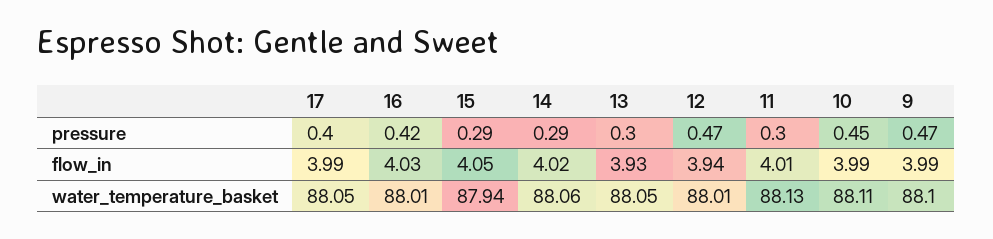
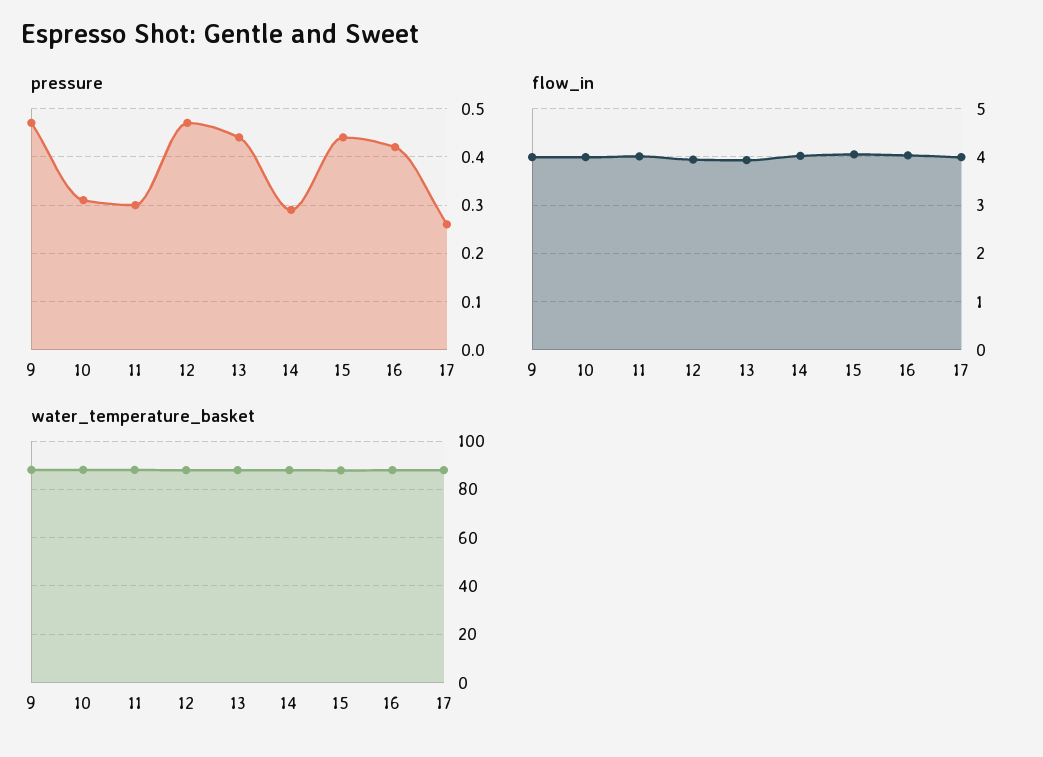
  {
    "pressure": {
-     "17": 0.4,
+     "17": 0.25,
      "16": 0.42,
-     "15": 0.29,
+     "15": 0.45,
      "14": 0.29,
-     "13": 0.3,
+     "13": 0.45,
      "12": 0.47,
      "11": 0.3,
-     "10": 0.45,
+     "10": 0.3,
      "9": 0.47
    },
    "flow_in": {
      "17": 3.99,
      "16": 4.03,
      "15": 4.05,
      "14": 4.02,
      "13": 3.93,
      "12": 3.94,
      "11": 4.01,
      "10": 3.99,
      "9": 3.99
    },
    "water_temperature_basket": {
      "17": 88.05,
      "16": 88.01,
      "15": 87.94,
      "14": 88.06,
      "13": 88.05,
      "12": 88.01,
      "11": 88.13,
      "10": 88.11,
      "9": 88.1
    }
  }

